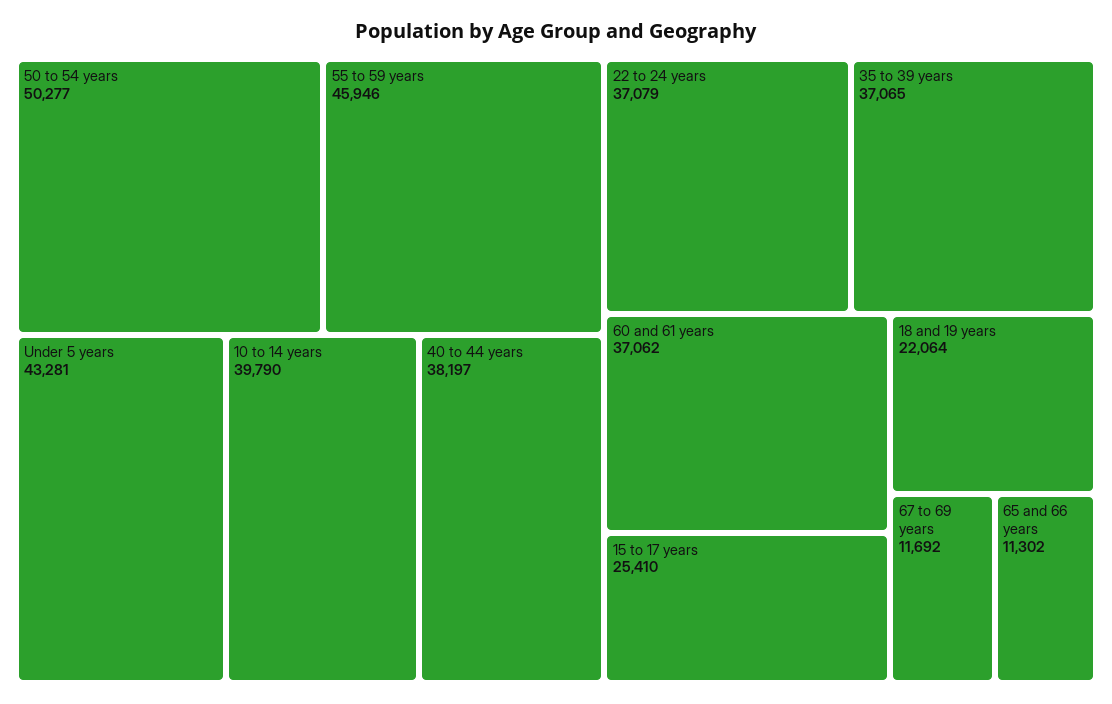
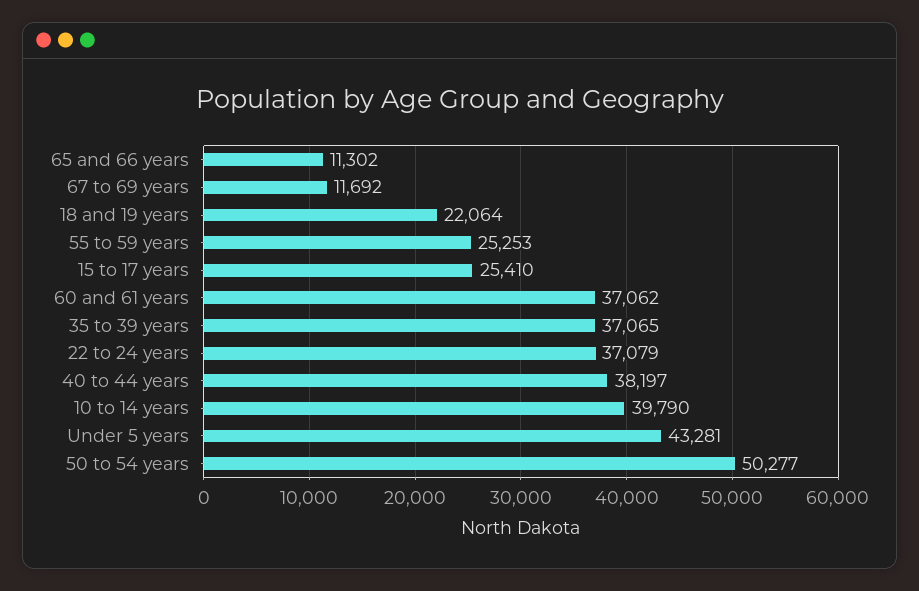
  {
    "50 to 54 years": 50277,
-   "55 to 59 years": 45946,
+   "55 to 59 years": 25253,
    "Under 5 years": 43281,
    "10 to 14 years": 39790,
    "40 to 44 years": 38197,
    "22 to 24 years": 37079,
    "35 to 39 years": 37065,
    "60 and 61 years": 37062,
    "15 to 17 years": 25410,
    "18 and 19 years": 22064,
    "67 to 69 years": 11692,
    "65 and 66 years": 11302
  }

